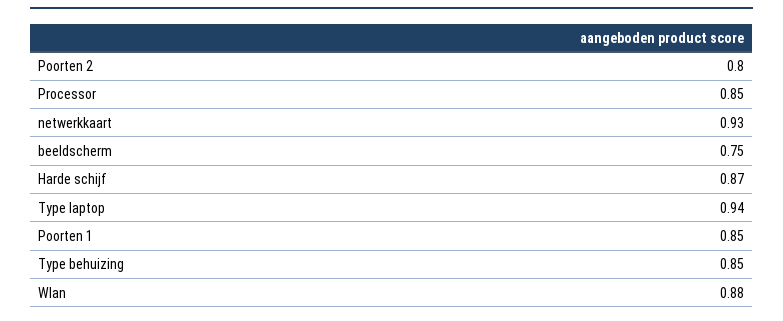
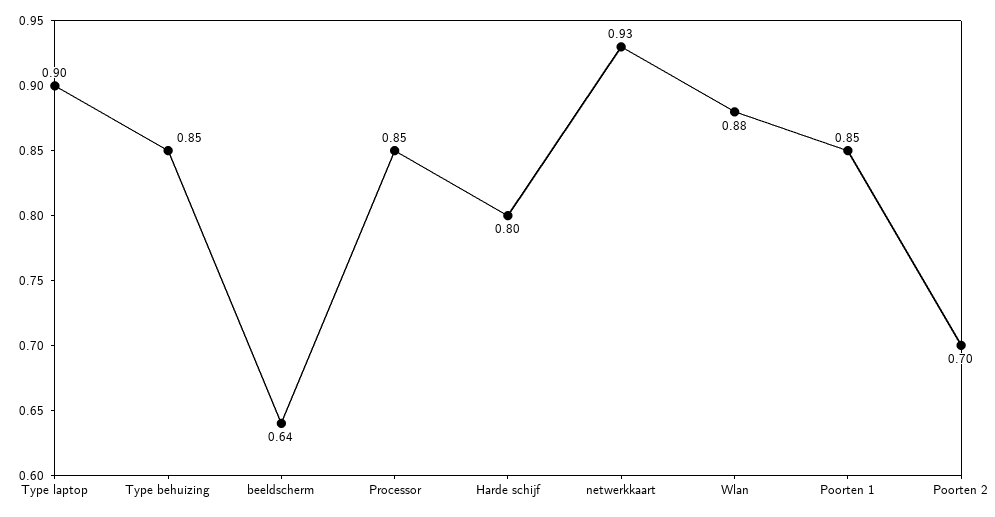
  {
-   "Poorten 2": 0.8,
+   "Poorten 2": 0.7,
    "Processor": 0.85,
    "netwerkkaart": 0.93,
-   "beeldscherm": 0.75,
+   "beeldscherm": 0.64,
-   "Harde schijf": 0.87,
+   "Harde schijf": 0.8,
-   "Type laptop": 0.94,
+   "Type laptop": 0.9,
    "Poorten 1": 0.85,
    "Type behuizing": 0.85,
    "Wlan": 0.88
  }

